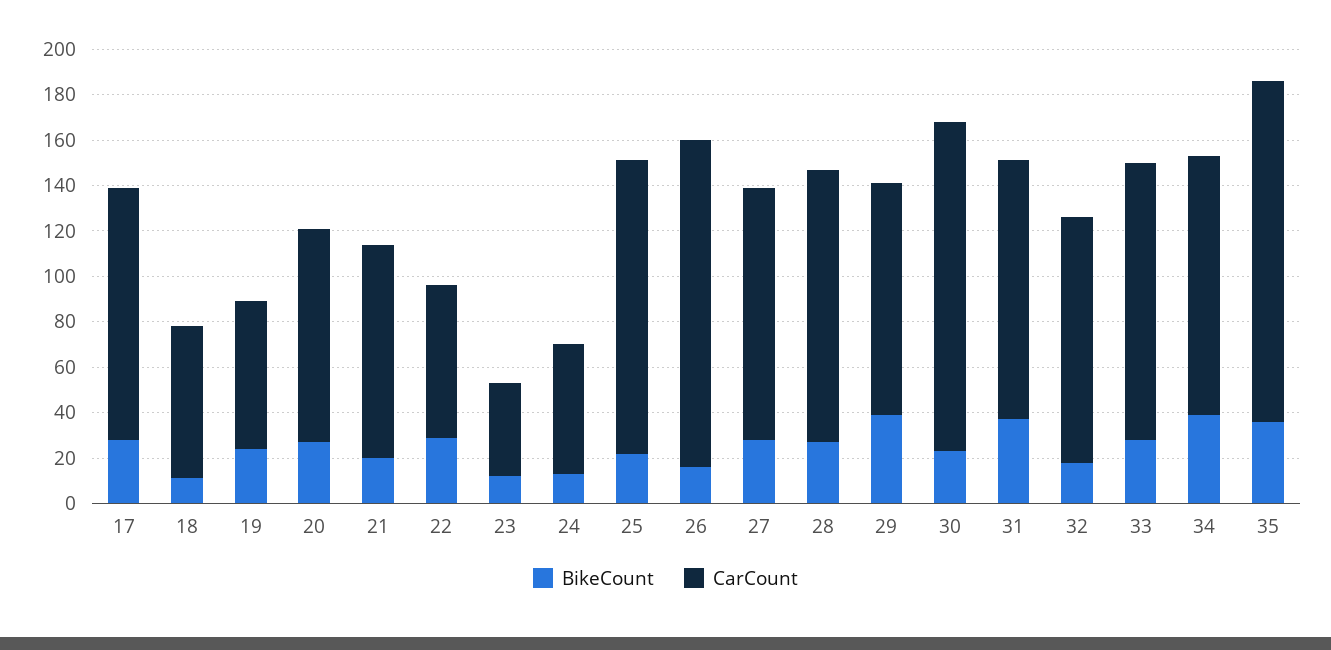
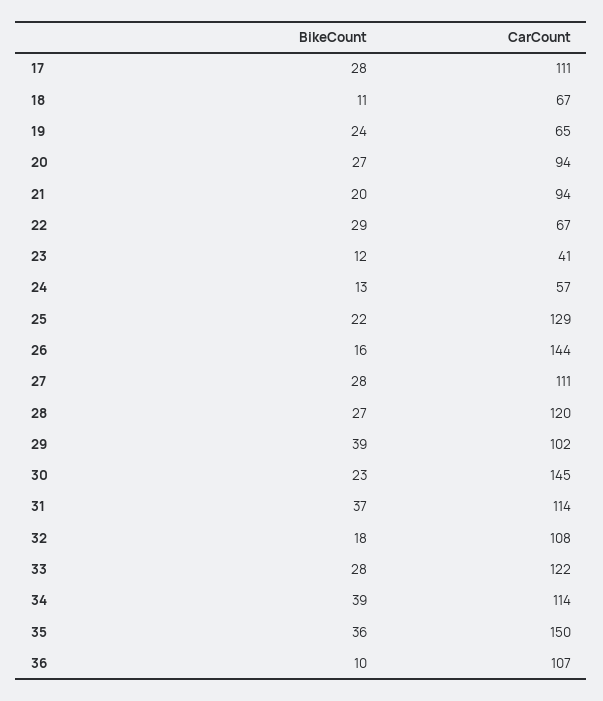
  {
    "BikeCount": {
      "17": 28,
      "18": 11,
      "19": 24,
      "20": 27,
      "21": 20,
      "22": 29,
      "23": 12,
      "24": 13,
      "25": 22,
      "26": 16,
      "27": 28,
      "28": 27,
      "29": 39,
      "30": 23,
      "31": 37,
      "32": 18,
      "33": 28,
      "34": 39,
-     "35": 36
+     "35": 36,
+     "36": 10
    },
    "CarCount": {
      "17": 111,
      "18": 67,
      "19": 65,
      "20": 94,
      "21": 94,
      "22": 67,
      "23": 41,
      "24": 57,
      "25": 129,
      "26": 144,
      "27": 111,
      "28": 120,
      "29": 102,
      "30": 145,
      "31": 114,
      "32": 108,
      "33": 122,
      "34": 114,
-     "35": 150
+     "35": 150,
+     "36": 107
    }
  }

